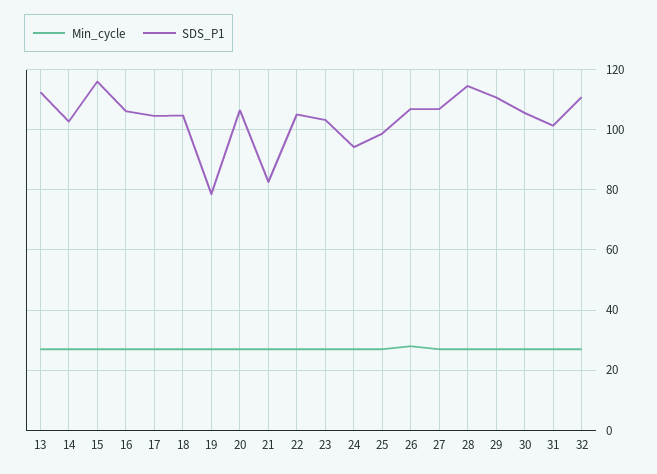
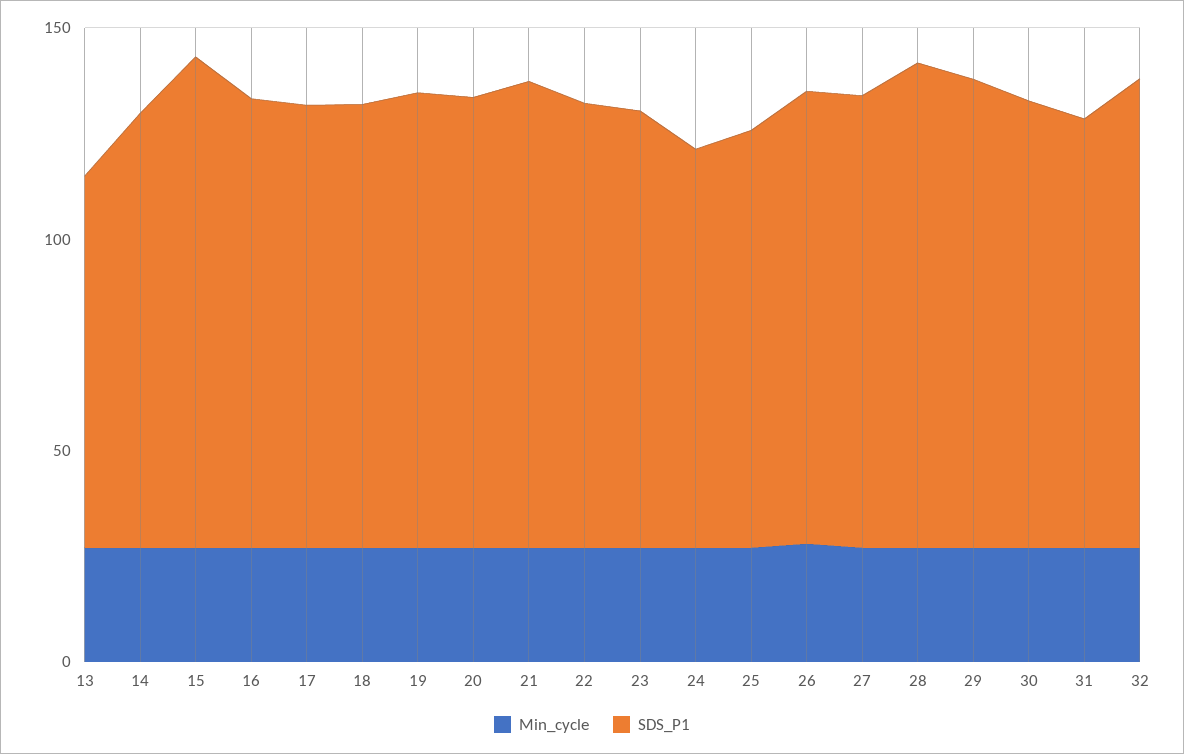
  {
    "Min_cycle": {
      "13": 28,
      "14": 28,
      "15": 28,
      "16": 28,
      "17": 28,
      "18": 28,
      "19": 28,
      "20": 28,
      "21": 28,
      "22": 28,
      "23": 28,
      "24": 28,
      "25": 28,
      "26": 28,
      "27": 28,
      "28": 28,
      "29": 28,
      "30": 28,
      "31": 28,
      "32": 28
    },
    "SDS_P1": {
-     "13": 112,
+     "13": 90,
      "14": 102,
      "15": 116,
      "16": 106,
      "17": 104,
      "18": 104,
-     "19": 78,
+     "19": 110,
      "20": 106,
-     "21": 82,
+     "21": 110,
      "22": 106,
      "23": 104,
      "24": 94,
      "25": 98,
      "26": 106,
      "27": 106,
      "28": 114,
      "29": 110,
      "30": 106,
      "31": 102,
      "32": 110
    }
  }

